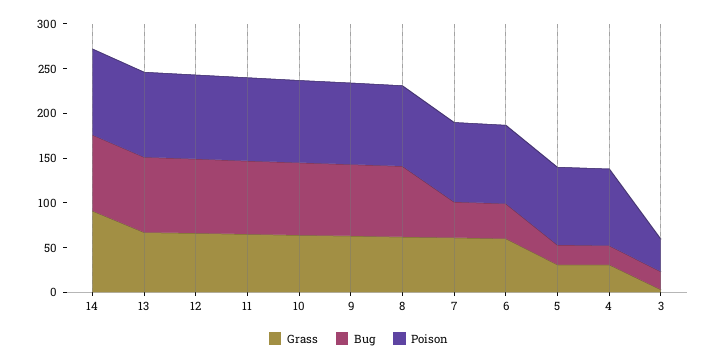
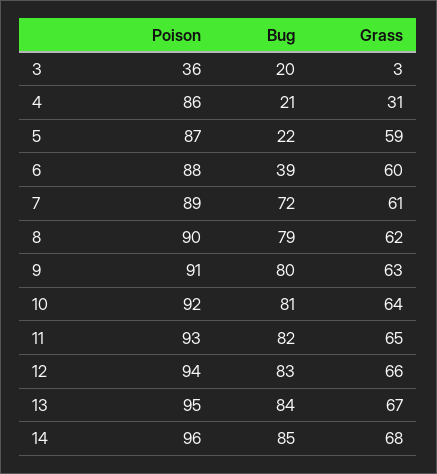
  {
    "Grass": {
-     "14": 90,
+     "14": 68,
      "13": 67,
      "12": 66,
      "11": 65,
      "10": 64,
      "9": 63,
      "8": 62,
      "7": 61,
      "6": 60,
-     "5": 30,
+     "5": 59,
      "4": 31,
      "3": 3
    },
    "Bug": {
      "14": 85,
      "13": 84,
      "12": 83,
      "11": 82,
      "10": 81,
      "9": 80,
      "8": 79,
-     "7": 40,
+     "7": 72,
      "6": 39,
      "5": 22,
      "4": 21,
      "3": 20
    },
    "Poison": {
      "14": 96,
      "13": 95,
      "12": 94,
      "11": 93,
      "10": 92,
      "9": 91,
      "8": 90,
      "7": 89,
      "6": 88,
      "5": 87,
      "4": 86,
      "3": 36
    }
  }

